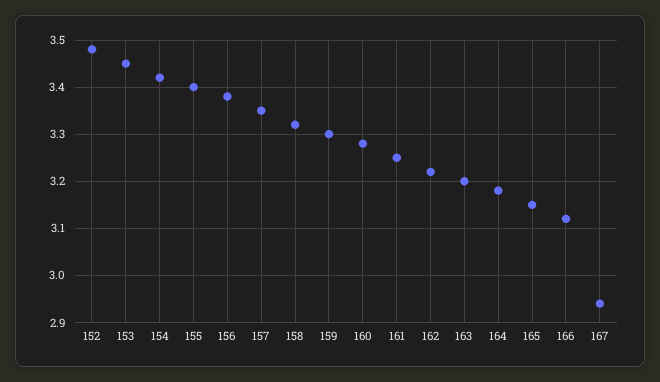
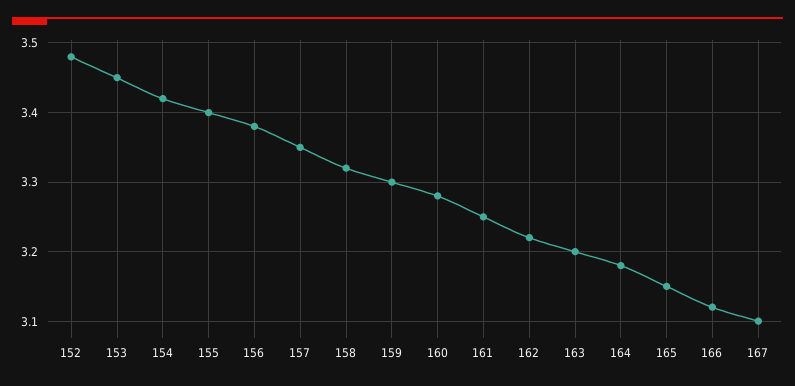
  {
    "152": 3.48,
    "153": 3.45,
    "154": 3.42,
    "155": 3.4,
    "156": 3.38,
    "157": 3.35,
    "158": 3.32,
    "159": 3.3,
    "160": 3.28,
    "161": 3.25,
    "162": 3.22,
    "163": 3.2,
    "164": 3.18,
    "165": 3.15,
    "166": 3.12,
-   "167": 2.95
+   "167": 3.1
  }

